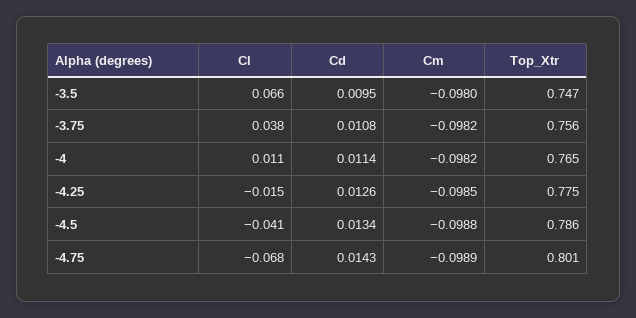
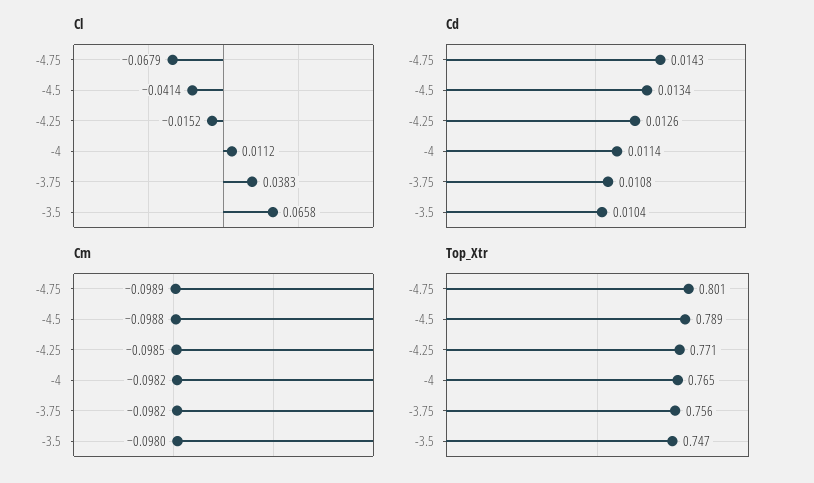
  {
    "Cl": {
      "-3.5": 0.0658,
      "-3.75": 0.0383,
      "-4": 0.0112,
      "-4.25": -0.0152,
      "-4.5": -0.0414,
      "-4.75": -0.0679
    },
    "Cd": {
-     "-3.5": 0.0095,
+     "-3.5": 0.0104,
      "-3.75": 0.0108,
      "-4": 0.0114,
      "-4.25": 0.0126,
      "-4.5": 0.0134,
      "-4.75": 0.0143
    },
    "Cm": {
      "-3.5": -0.098,
      "-3.75": -0.0982,
      "-4": -0.0982,
      "-4.25": -0.0985,
      "-4.5": -0.0988,
      "-4.75": -0.0989
    },
    "Top_Xtr": {
      "-3.5": 0.747,
      "-3.75": 0.756,
      "-4": 0.765,
-     "-4.25": 0.775,
+     "-4.25": 0.771,
-     "-4.5": 0.786,
+     "-4.5": 0.789,
      "-4.75": 0.801
    }
  }

